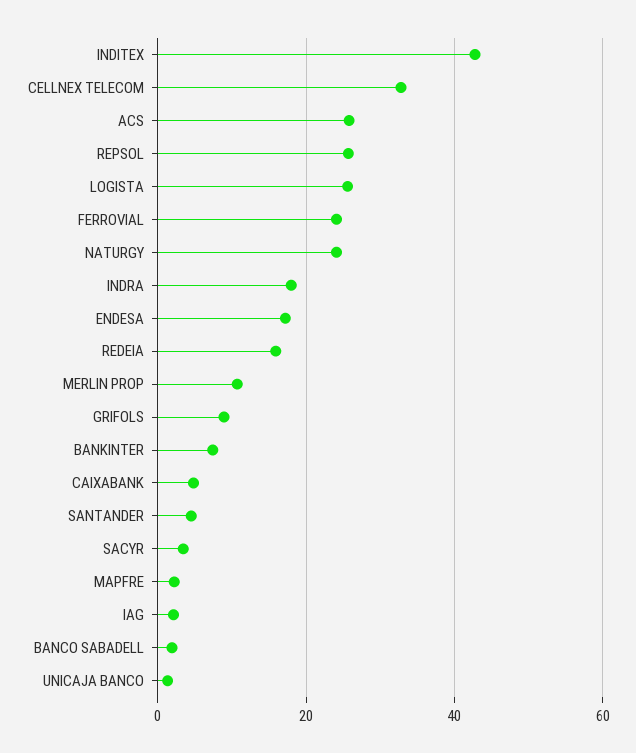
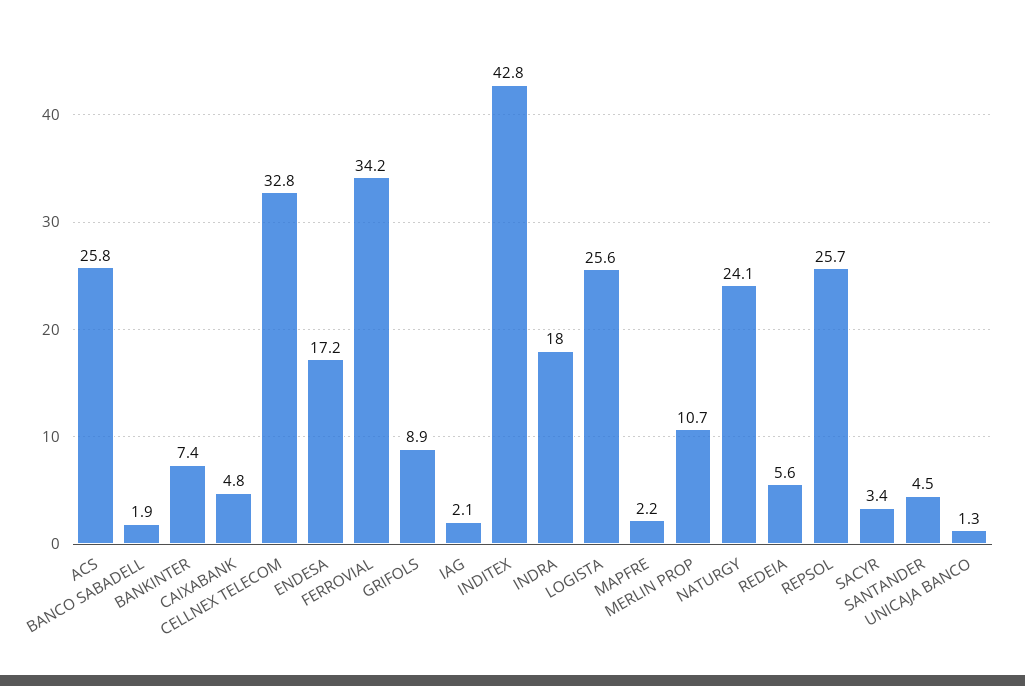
  {
    "INDITEX": 42.8,
    "CELLNEX TELECOM": 32.8,
    "ACS": 25.8,
    "REPSOL": 25.7,
    "LOGISTA": 25.6,
-   "FERROVIAL": 24,
+   "FERROVIAL": 34.2,
    "NATURGY": 24.1,
    "INDRA": 18,
    "ENDESA": 17.2,
-   "REDEIA": 16,
+   "REDEIA": 5.6,
    "MERLIN PROP": 10.7,
    "GRIFOLS": 8.9,
    "BANKINTER": 7.4,
    "CAIXABANK": 4.8,
    "SANTANDER": 4.5,
    "SACYR": 3.4,
    "MAPFRE": 2.2,
    "IAG": 2.1,
    "BANCO SABADELL": 1.9,
    "UNICAJA BANCO": 1.3
  }

